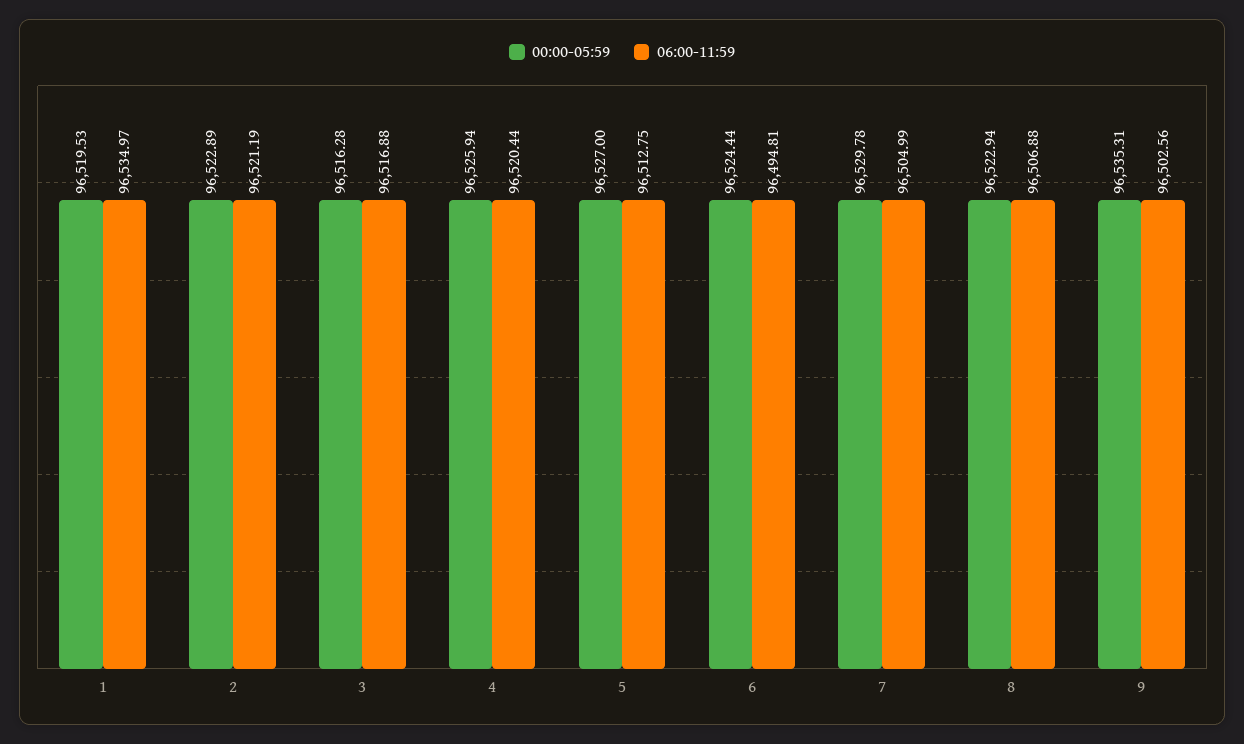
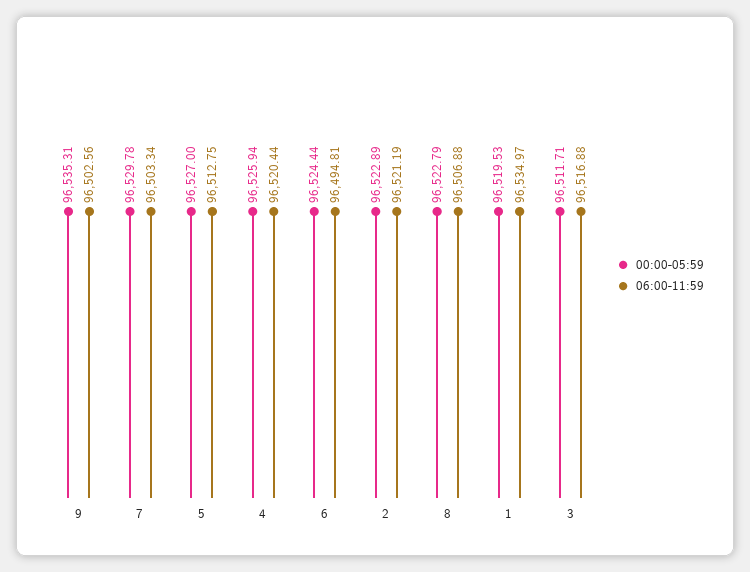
  {
    "00:00-05:59": {
      "1": 96519.53,
      "2": 96522.89,
-     "3": 96516.28,
+     "3": 96511.71,
      "4": 96525.94,
      "5": 96527,
      "6": 96524.44,
      "7": 96529.78,
-     "8": 96522.94,
+     "8": 96522.79,
      "9": 96535.31
    },
    "06:00-11:59": {
      "1": 96534.97,
      "2": 96521.19,
      "3": 96516.88,
      "4": 96520.44,
      "5": 96512.75,
      "6": 96494.81,
-     "7": 96504.99,
+     "7": 96503.34,
      "8": 96506.88,
      "9": 96502.56
    }
  }

